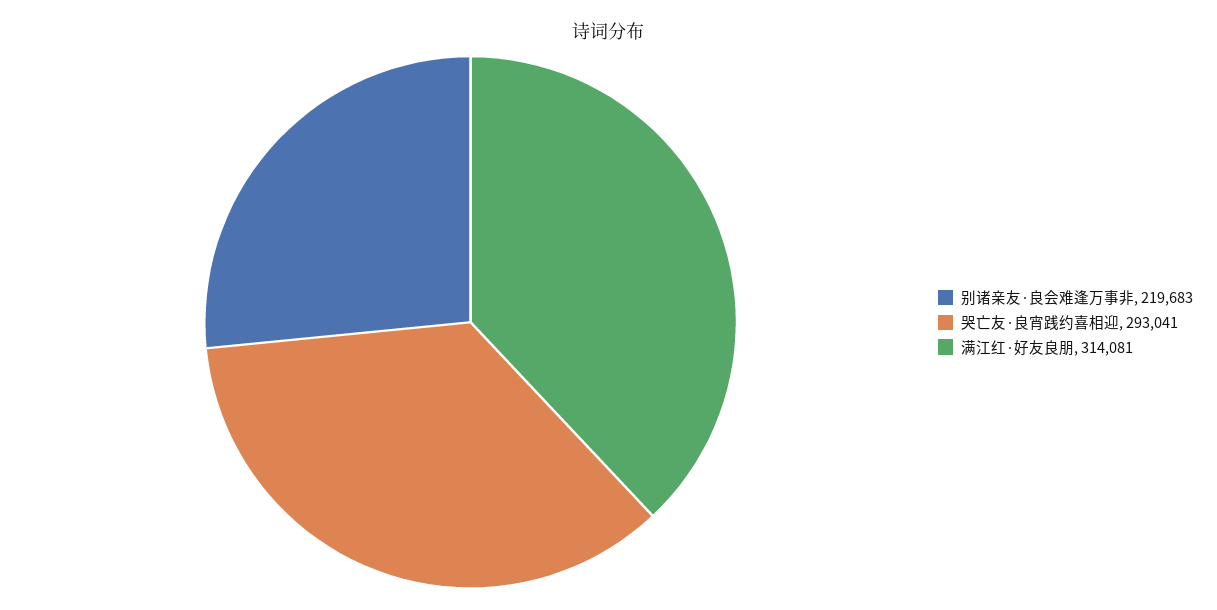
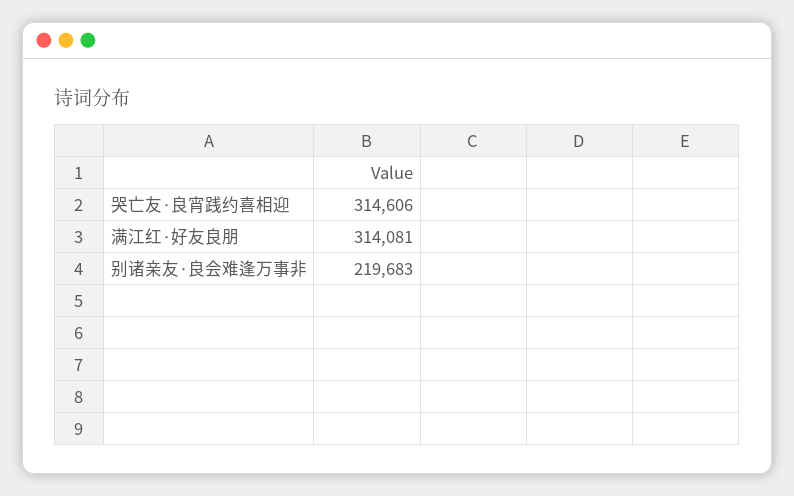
  {
    "别诸亲友·良会难逢万事非": 219683,
-   "哭亡友·良宵践约喜相迎": 293041,
+   "哭亡友·良宵践约喜相迎": 314606,
    "满江红·好友良朋": 314081
  }

